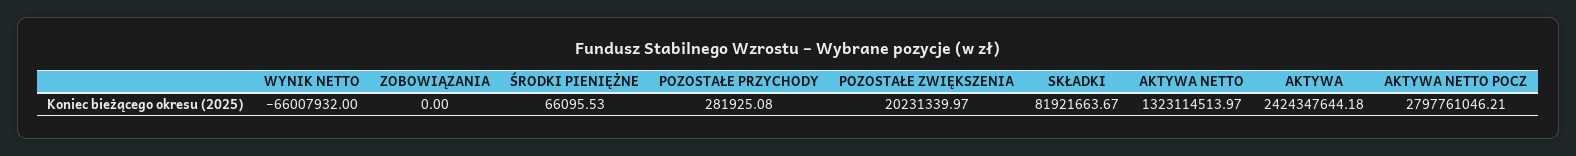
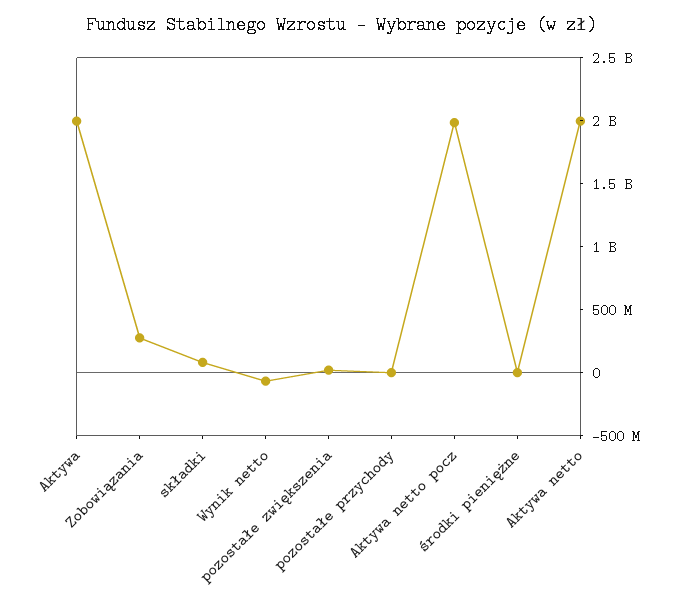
  {
    "WYNIK NETTO": -66007932,
-   "ZOBOWIĄZANIA": 0,
+   "ZOBOWIĄZANIA": 300000000,
    "ŚRODKI PIENIĘŻNE": 66095.53,
    "POZOSTAŁE PRZYCHODY": 281925.08,
    "POZOSTAŁE ZWIĘKSZENIA": 20231339.97,
    "SKŁADKI": 81921663.67,
-   "AKTYWA NETTO": 1323114513.97,
+   "AKTYWA NETTO": 2000000000,
-   "AKTYWA": 2424347644.18,
+   "AKTYWA": 2000000000,
-   "AKTYWA NETTO POCZ": 2797761046.21
+   "AKTYWA NETTO POCZ": 2000000000
  }

